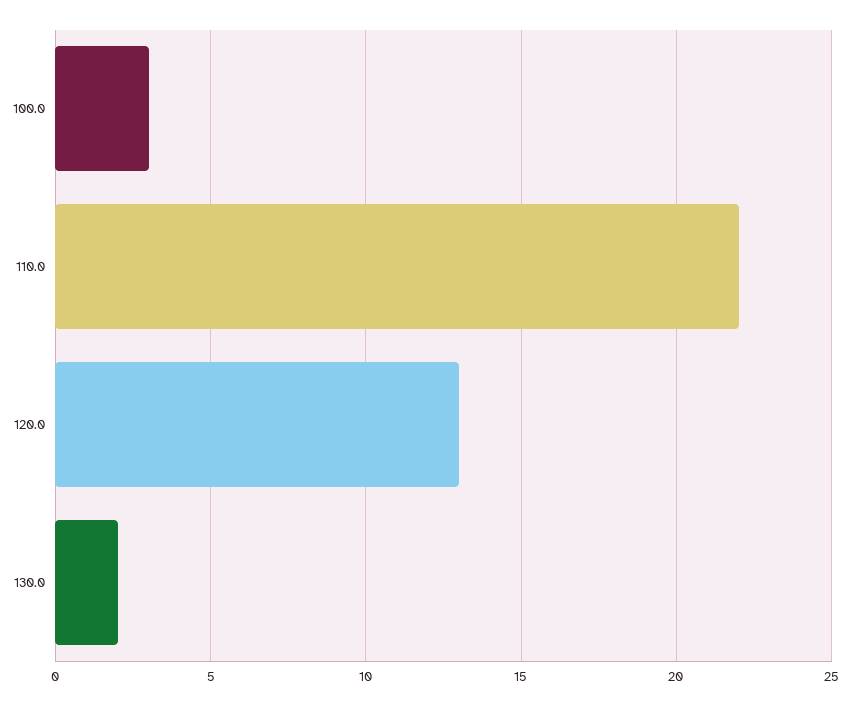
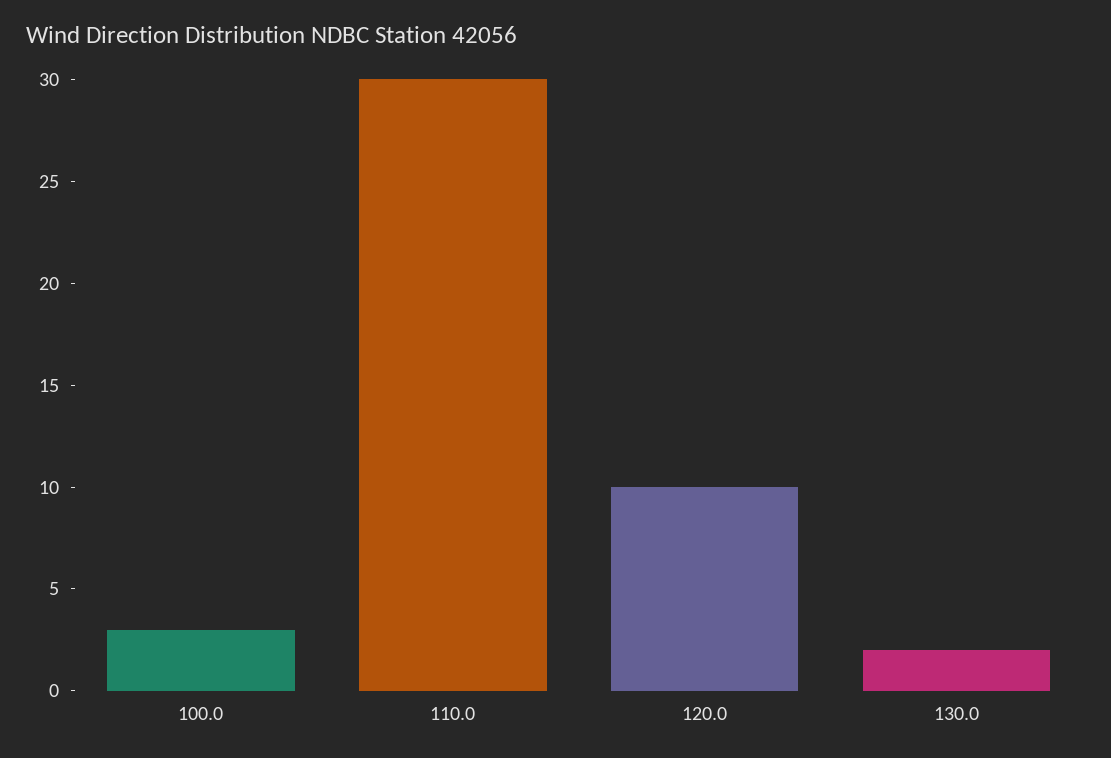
  {
    "100.0": 3,
-   "110.0": 22,
+   "110.0": 30,
-   "120.0": 13,
+   "120.0": 10,
    "130.0": 2
  }

